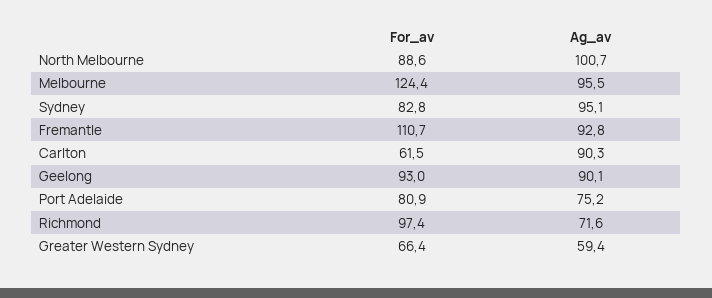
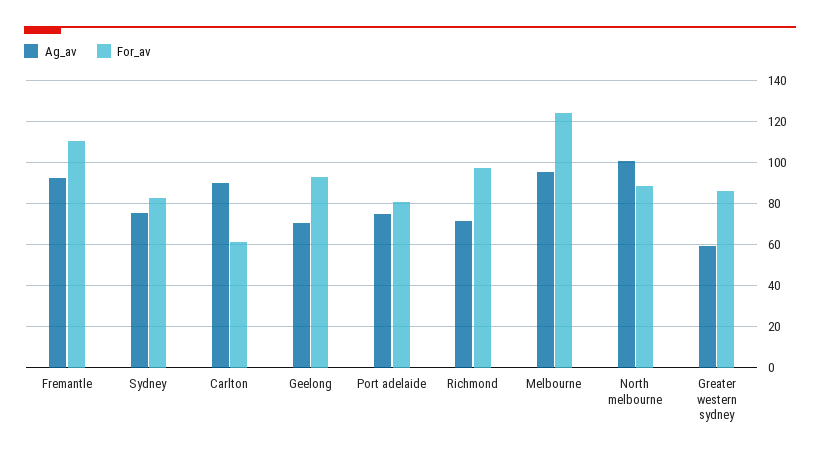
  {
    "For_av": {
      "North Melbourne": 88.6,
      "Melbourne": 124.4,
      "Sydney": 82.8,
      "Fremantle": 110.7,
      "Carlton": 61.5,
      "Geelong": 93,
      "Port Adelaide": 80.9,
      "Richmond": 97.4,
-     "Greater Western Sydney": 66.4
+     "Greater Western Sydney": 85
    },
    "Ag_av": {
      "North Melbourne": 100.7,
      "Melbourne": 95.5,
-     "Sydney": 95.1,
+     "Sydney": 75,
      "Fremantle": 92.8,
      "Carlton": 90.3,
-     "Geelong": 90.1,
+     "Geelong": 70,
      "Port Adelaide": 75.2,
      "Richmond": 71.6,
      "Greater Western Sydney": 59.4
    }
  }

